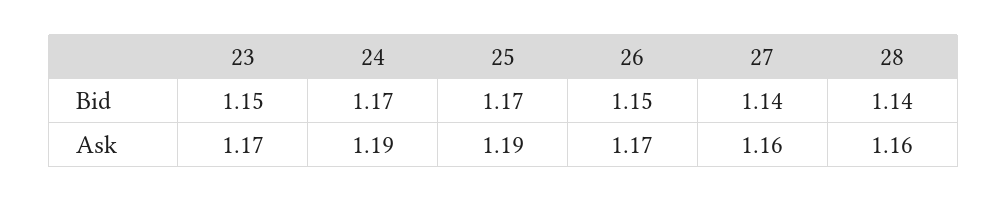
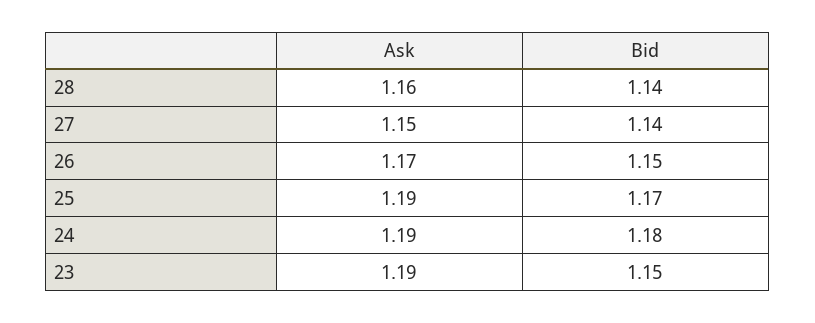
  {
    "23": {
      "Bid": 1.15,
-     "Ask": 1.17
+     "Ask": 1.19
    },
    "24": {
-     "Bid": 1.17,
+     "Bid": 1.18,
      "Ask": 1.19
    },
    "25": {
      "Bid": 1.17,
      "Ask": 1.19
    },
    "26": {
      "Bid": 1.15,
      "Ask": 1.17
    },
    "27": {
      "Bid": 1.14,
-     "Ask": 1.16
+     "Ask": 1.15
    },
    "28": {
      "Bid": 1.14,
      "Ask": 1.16
    }
  }

